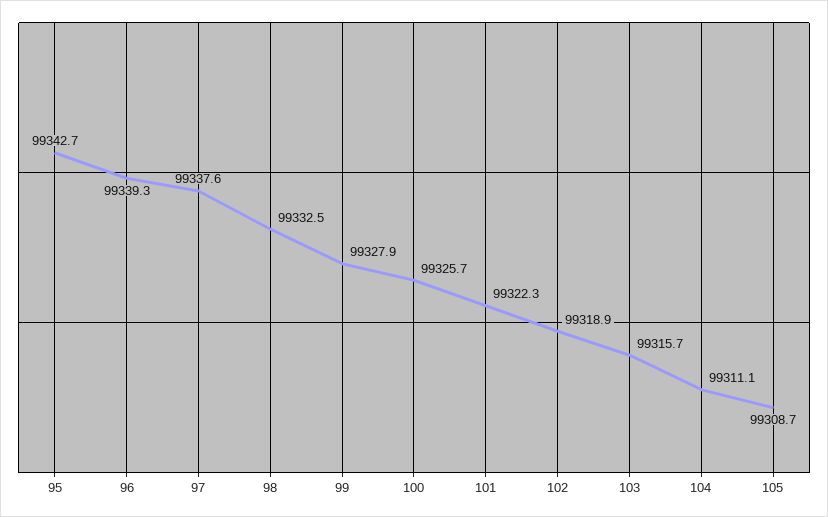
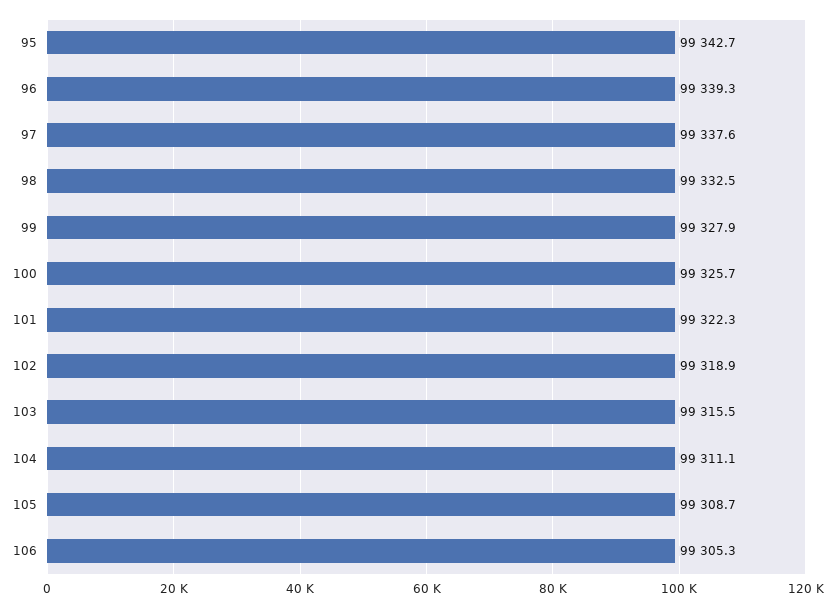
  {
    "95": 99342.7,
    "96": 99339.3,
    "97": 99337.6,
    "98": 99332.5,
    "99": 99327.9,
    "100": 99325.7,
    "101": 99322.3,
    "102": 99318.9,
-   "103": 99315.7,
+   "103": 99315.5,
    "104": 99311.1,
-   "105": 99308.7
+   "105": 99308.7,
+   "106": 99305.3
  }

